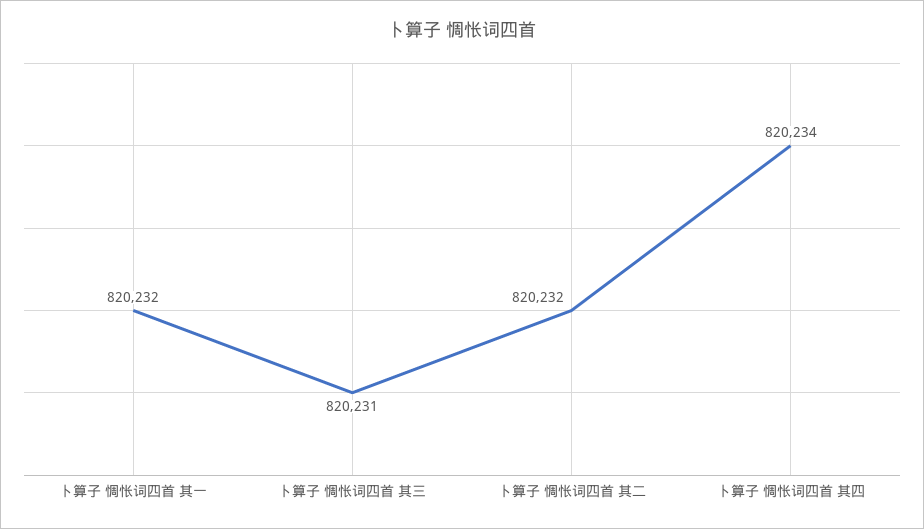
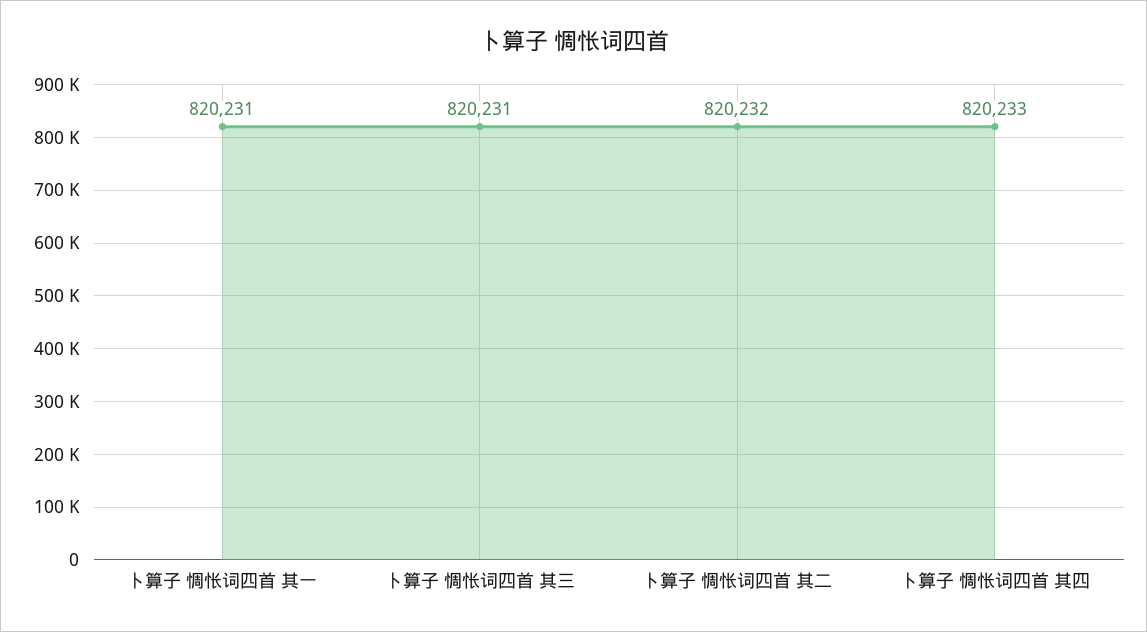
  {
-   "卜算子 惆怅词四首 其一": 820232,
+   "卜算子 惆怅词四首 其一": 820231,
    "卜算子 惆怅词四首 其三": 820231,
    "卜算子 惆怅词四首 其二": 820232,
-   "卜算子 惆怅词四首 其四": 820234
+   "卜算子 惆怅词四首 其四": 820233
  }

